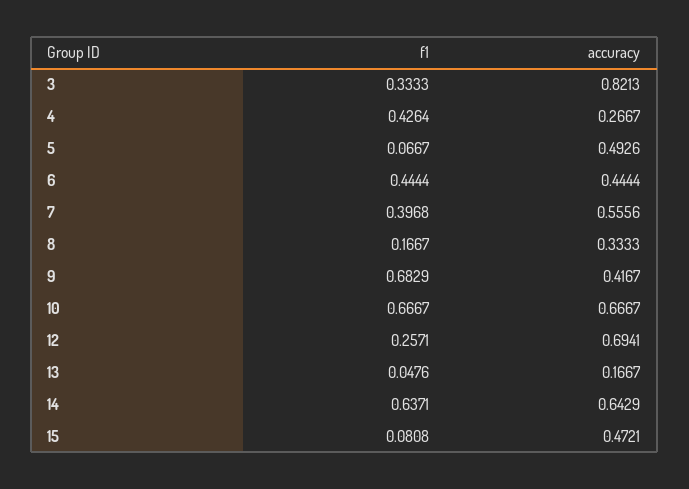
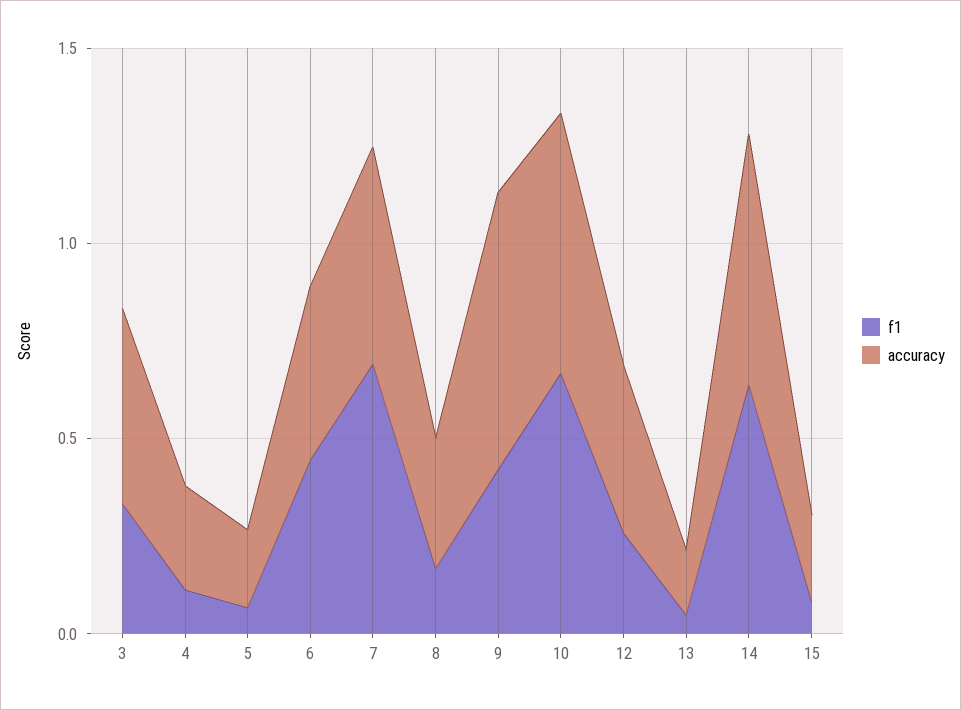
  {
    "f1": {
      "3": 0.3333,
-     "4": 0.4264,
+     "4": 0.1,
      "5": 0.0667,
      "6": 0.4444,
-     "7": 0.3968,
+     "7": 0.7,
      "8": 0.1667,
-     "9": 0.6829,
+     "9": 0.4,
      "10": 0.6667,
      "12": 0.2571,
      "13": 0.0476,
      "14": 0.6371,
      "15": 0.0808
    },
    "accuracy": {
-     "3": 0.8213,
+     "3": 0.5,
      "4": 0.2667,
-     "5": 0.4926,
+     "5": 0.2,
      "6": 0.4444,
      "7": 0.5556,
      "8": 0.3333,
-     "9": 0.4167,
+     "9": 0.7,
      "10": 0.6667,
-     "12": 0.6941,
+     "12": 0.4,
      "13": 0.1667,
      "14": 0.6429,
-     "15": 0.4721
+     "15": 0.2
    }
  }

